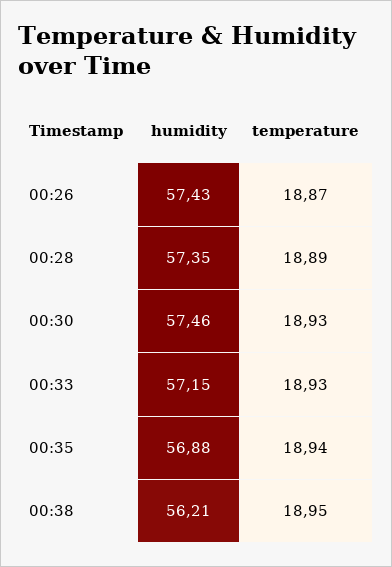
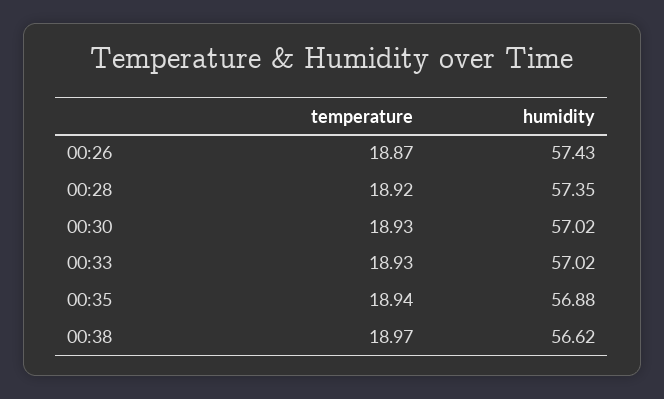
  {
    "humidity": {
      "00:26": 57.43,
      "00:28": 57.35,
-     "00:30": 57.46,
+     "00:30": 57.02,
-     "00:33": 57.15,
+     "00:33": 57.02,
      "00:35": 56.88,
-     "00:38": 56.21
+     "00:38": 56.62
    },
    "temperature": {
      "00:26": 18.87,
-     "00:28": 18.89,
+     "00:28": 18.92,
      "00:30": 18.93,
      "00:33": 18.93,
      "00:35": 18.94,
-     "00:38": 18.95
+     "00:38": 18.97
    }
  }

